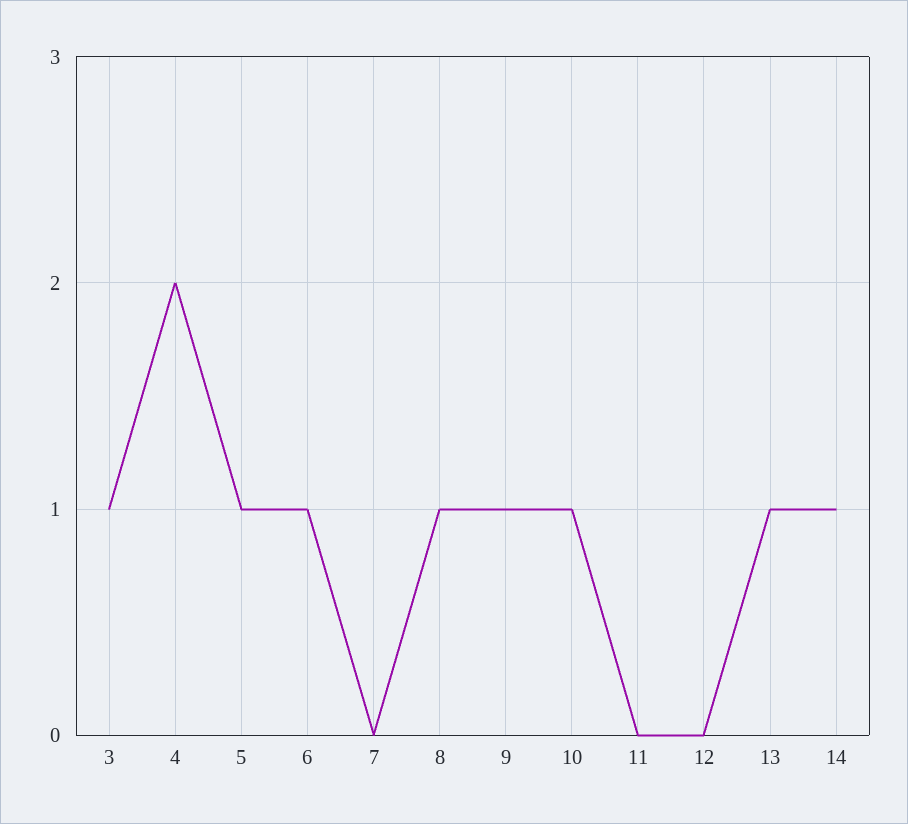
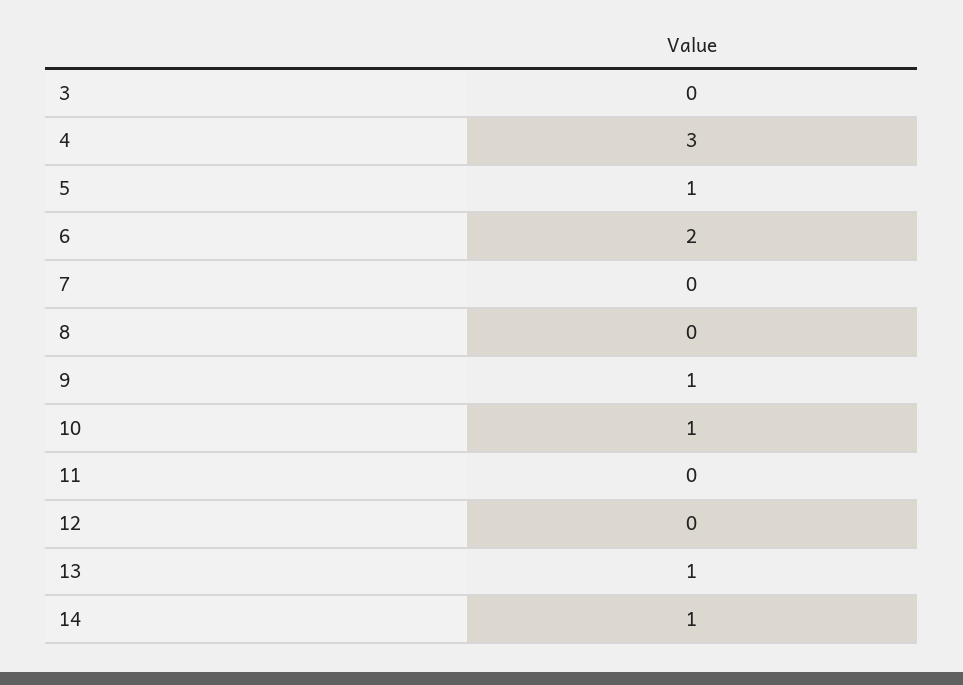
  {
-   "3": 1,
+   "3": 0,
-   "4": 2,
+   "4": 3,
    "5": 1,
-   "6": 1,
+   "6": 2,
    "7": 0,
-   "8": 1,
+   "8": 0,
    "9": 1,
    "10": 1,
    "11": 0,
    "12": 0,
    "13": 1,
    "14": 1
  }

